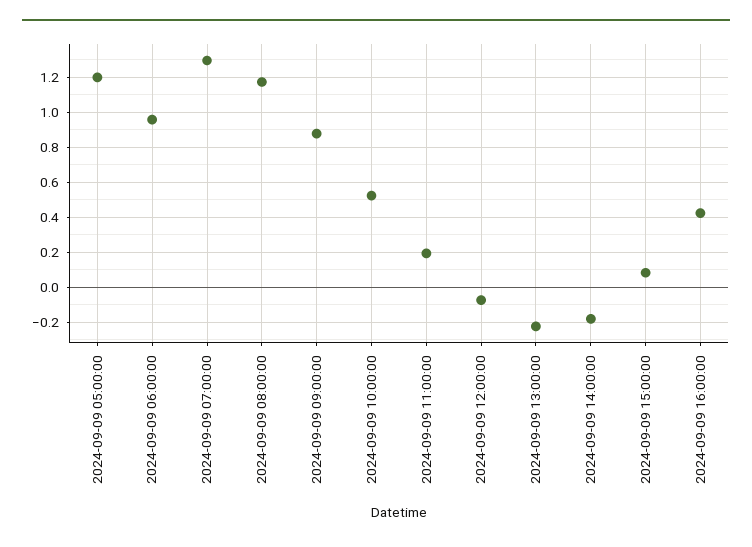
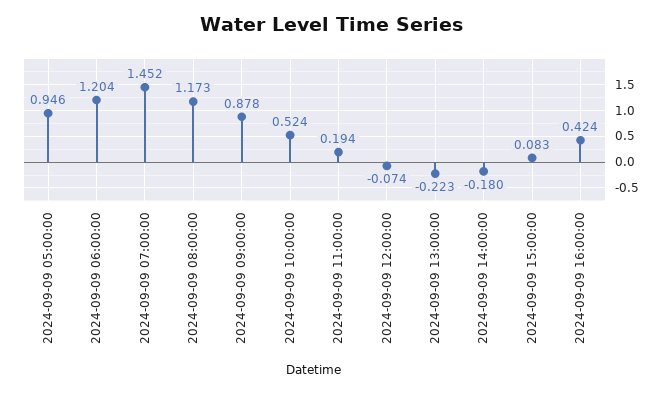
  {
-   "2024-09-09 05:00:00": 1.2,
+   "2024-09-09 05:00:00": 0.946,
-   "2024-09-09 06:00:00": 0.95,
+   "2024-09-09 06:00:00": 1.204,
-   "2024-09-09 07:00:00": 1.3,
+   "2024-09-09 07:00:00": 1.452,
    "2024-09-09 08:00:00": 1.173,
    "2024-09-09 09:00:00": 0.878,
    "2024-09-09 10:00:00": 0.524,
    "2024-09-09 11:00:00": 0.194,
    "2024-09-09 12:00:00": -0.074,
    "2024-09-09 13:00:00": -0.223,
    "2024-09-09 14:00:00": -0.18,
    "2024-09-09 15:00:00": 0.083,
    "2024-09-09 16:00:00": 0.424
  }

